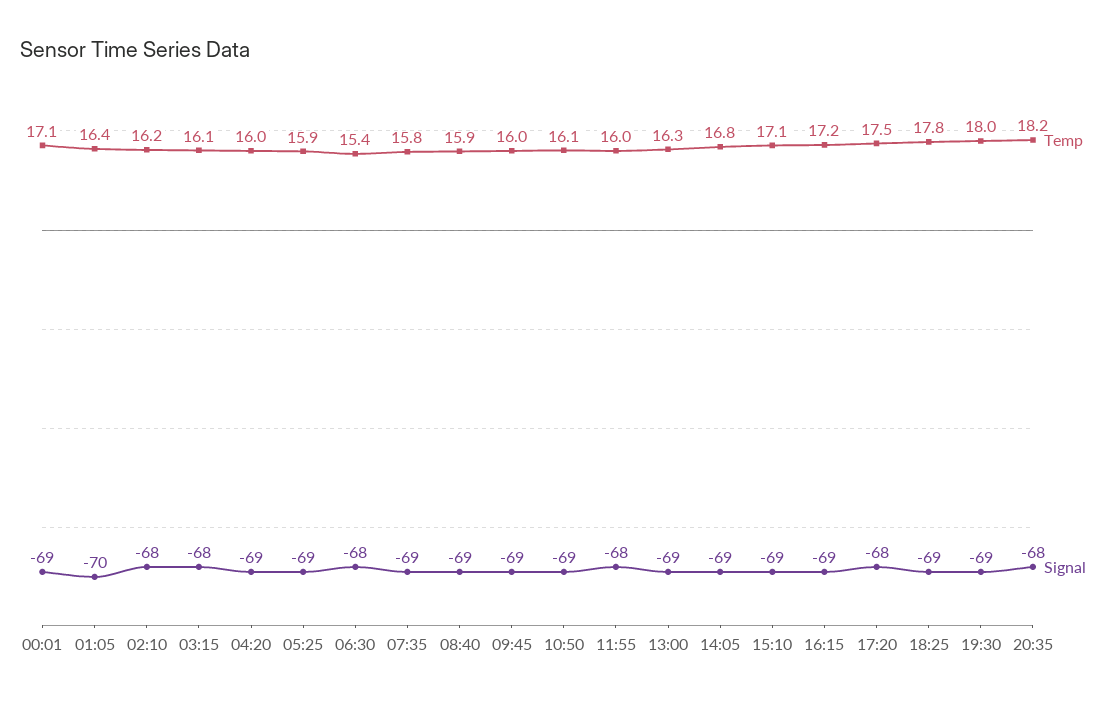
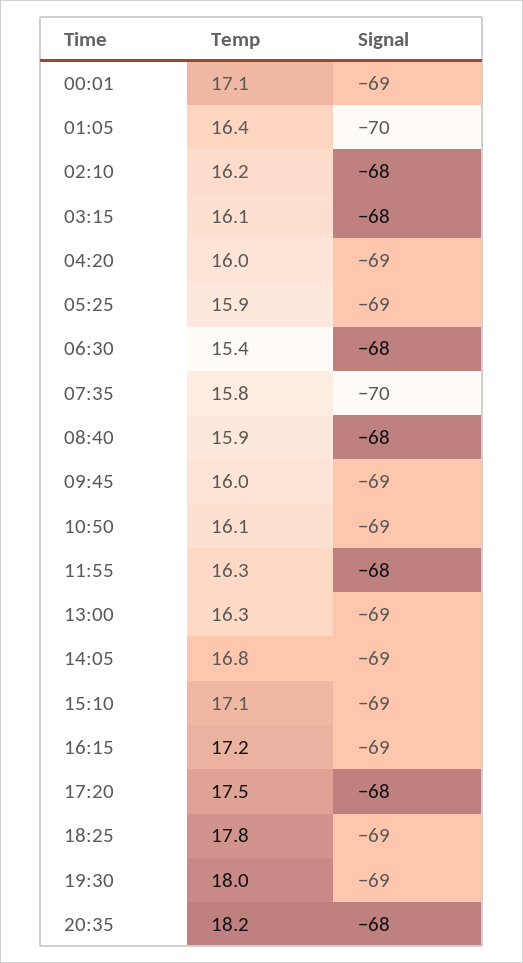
  {
    "Temp": {
      "00:01": 17.1,
      "01:05": 16.4,
      "02:10": 16.2,
      "03:15": 16.1,
      "04:20": 16,
      "05:25": 15.9,
      "06:30": 15.4,
      "07:35": 15.8,
      "08:40": 15.9,
      "09:45": 16,
      "10:50": 16.1,
-     "11:55": 16,
+     "11:55": 16.3,
      "13:00": 16.3,
      "14:05": 16.8,
      "15:10": 17.1,
      "16:15": 17.2,
      "17:20": 17.5,
      "18:25": 17.8,
      "19:30": 18,
      "20:35": 18.2
    },
    "Signal": {
      "00:01": -69,
      "01:05": -70,
      "02:10": -68,
      "03:15": -68,
      "04:20": -69,
      "05:25": -69,
      "06:30": -68,
-     "07:35": -69,
+     "07:35": -70,
-     "08:40": -69,
+     "08:40": -68,
      "09:45": -69,
      "10:50": -69,
      "11:55": -68,
      "13:00": -69,
      "14:05": -69,
      "15:10": -69,
      "16:15": -69,
      "17:20": -68,
      "18:25": -69,
      "19:30": -69,
      "20:35": -68
    }
  }

